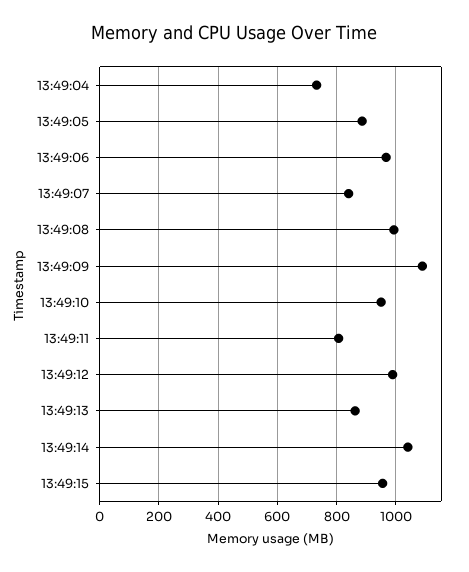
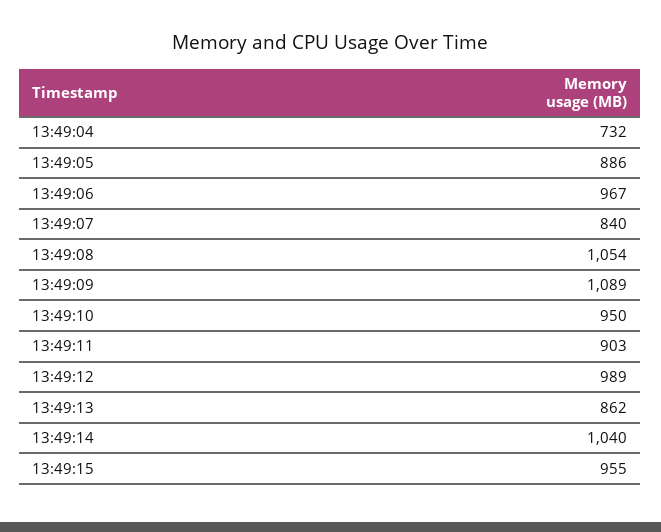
  {
    "13:49:04": 732,
    "13:49:05": 886,
    "13:49:06": 967,
    "13:49:07": 840,
-   "13:49:08": 1000,
+   "13:49:08": 1054,
    "13:49:09": 1089,
    "13:49:10": 950,
-   "13:49:11": 800,
+   "13:49:11": 903,
    "13:49:12": 989,
    "13:49:13": 862,
    "13:49:14": 1040,
    "13:49:15": 955
  }

